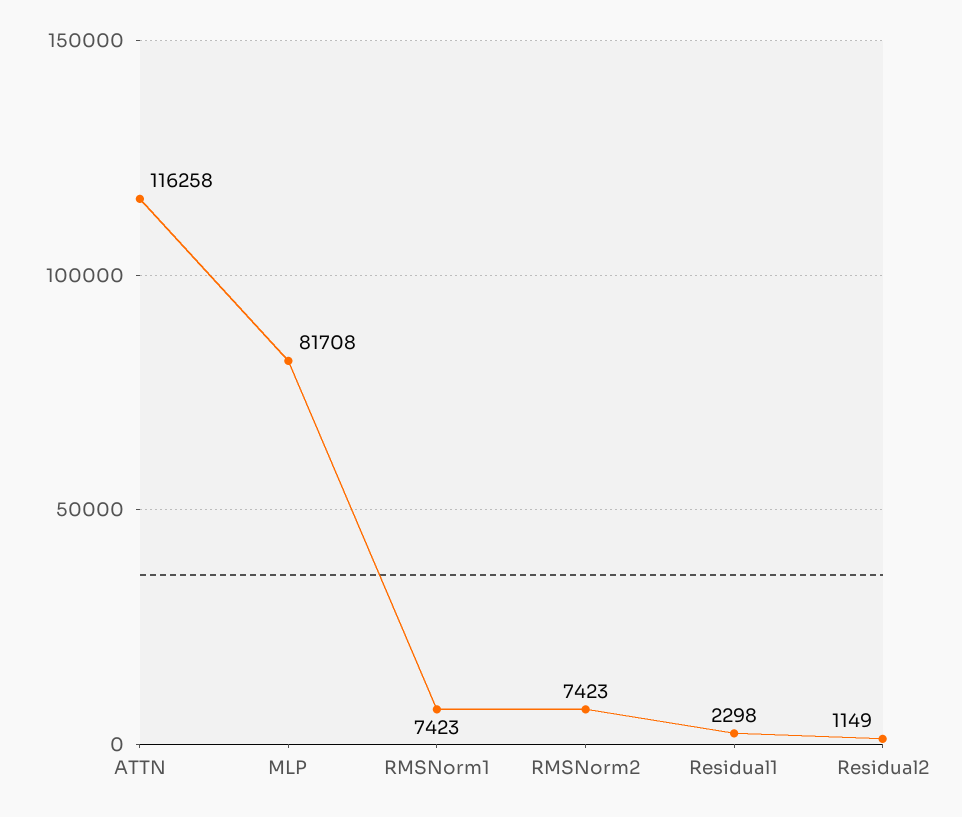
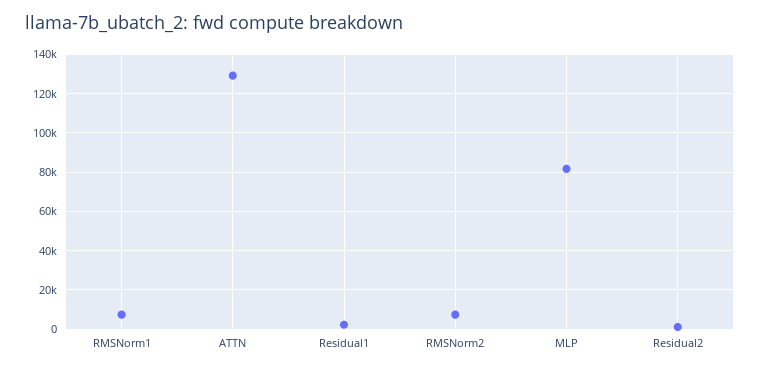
  {
-   "ATTN": 116258,
+   "ATTN": 130000,
    "MLP": 81708,
    "RMSNorm1": 7423,
    "RMSNorm2": 7423,
    "Residual1": 2298,
    "Residual2": 1149
  }

